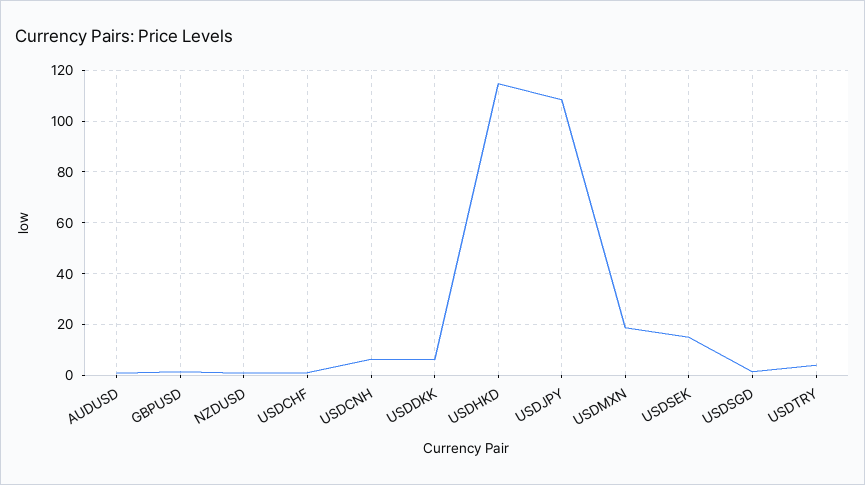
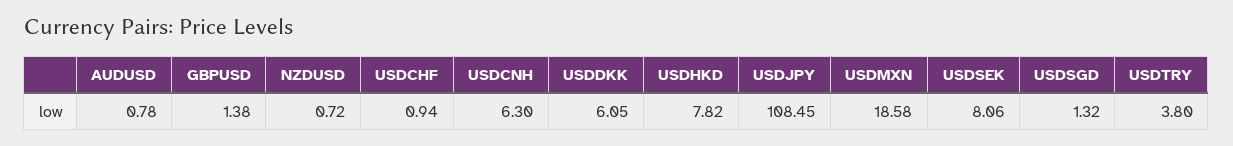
  {
    "AUDUSD": 0.78,
    "GBPUSD": 1.38,
    "NZDUSD": 0.72,
    "USDCHF": 0.94,
    "USDCNH": 6.3,
    "USDDKK": 6.05,
-   "USDHKD": 115,
+   "USDHKD": 7.82,
    "USDJPY": 108.45,
    "USDMXN": 18.58,
-   "USDSEK": 15,
+   "USDSEK": 8.06,
    "USDSGD": 1.32,
    "USDTRY": 3.8
  }

